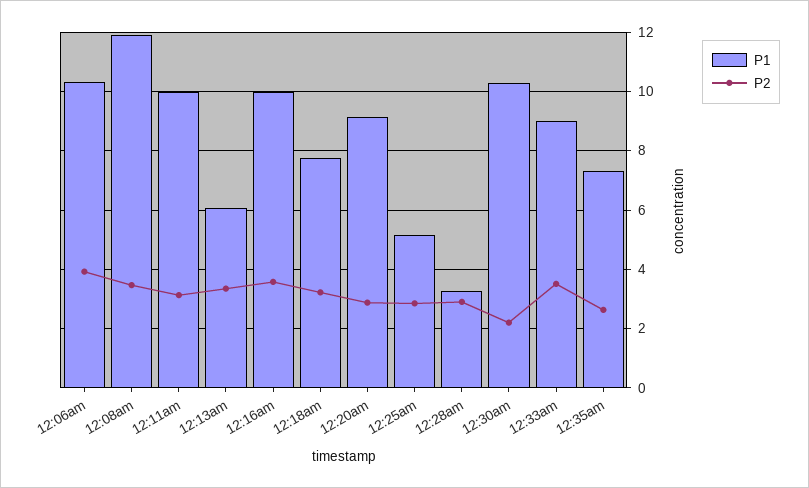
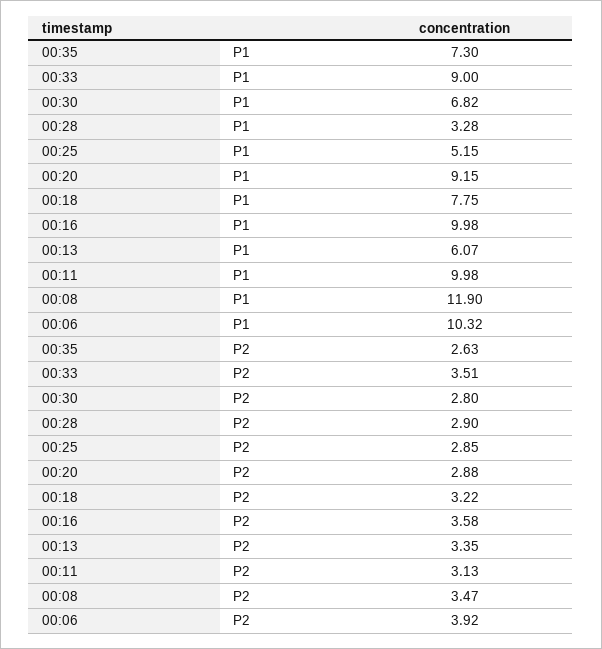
  {
    "P1": {
      "12:06am": 10.32,
      "12:08am": 11.9,
      "12:11am": 9.98,
      "12:13am": 6.07,
      "12:16am": 9.98,
      "12:18am": 7.75,
      "12:20am": 9.15,
      "12:25am": 5.15,
      "12:28am": 3.28,
-     "12:30am": 10.25,
+     "12:30am": 6.82,
      "12:33am": 9,
      "12:35am": 7.3
    },
    "P2": {
      "12:06am": 3.92,
      "12:08am": 3.47,
      "12:11am": 3.13,
      "12:13am": 3.35,
      "12:16am": 3.58,
      "12:18am": 3.22,
      "12:20am": 2.88,
      "12:25am": 2.85,
      "12:28am": 2.9,
-     "12:30am": 2.25,
+     "12:30am": 2.8,
      "12:33am": 3.51,
      "12:35am": 2.63
    }
  }

